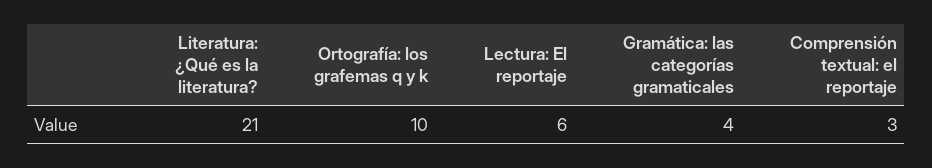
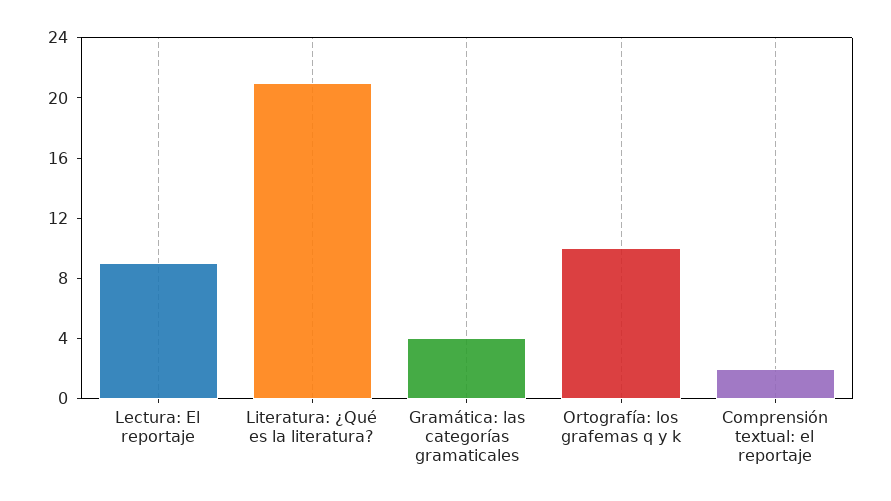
  {
    "Literatura: ¿Qué es la literatura?": 21,
    "Ortografía: los grafemas q y k": 10,
-   "Lectura: El reportaje": 6,
+   "Lectura: El reportaje": 9,
    "Gramática: las categorías gramaticales": 4,
-   "Comprensión textual: el reportaje": 3
+   "Comprensión textual: el reportaje": 2
  }

